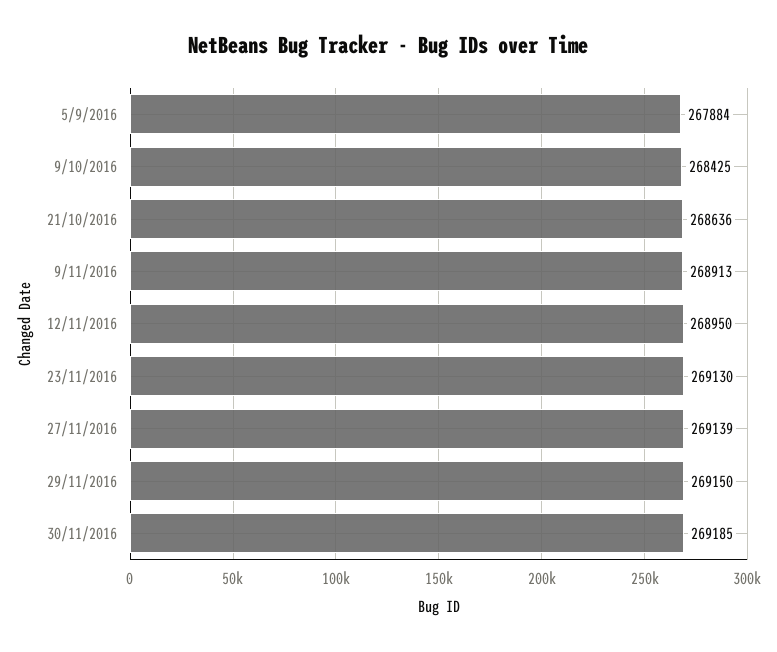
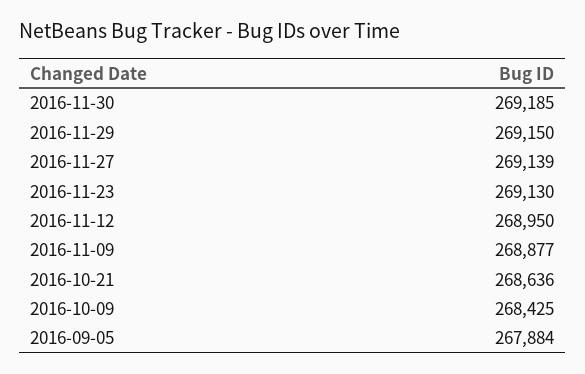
  {
    "5/9/2016": 267884,
    "9/10/2016": 268425,
    "21/10/2016": 268636,
-   "9/11/2016": 268913,
+   "9/11/2016": 268877,
    "12/11/2016": 268950,
    "23/11/2016": 269130,
    "27/11/2016": 269139,
    "29/11/2016": 269150,
    "30/11/2016": 269185
  }

